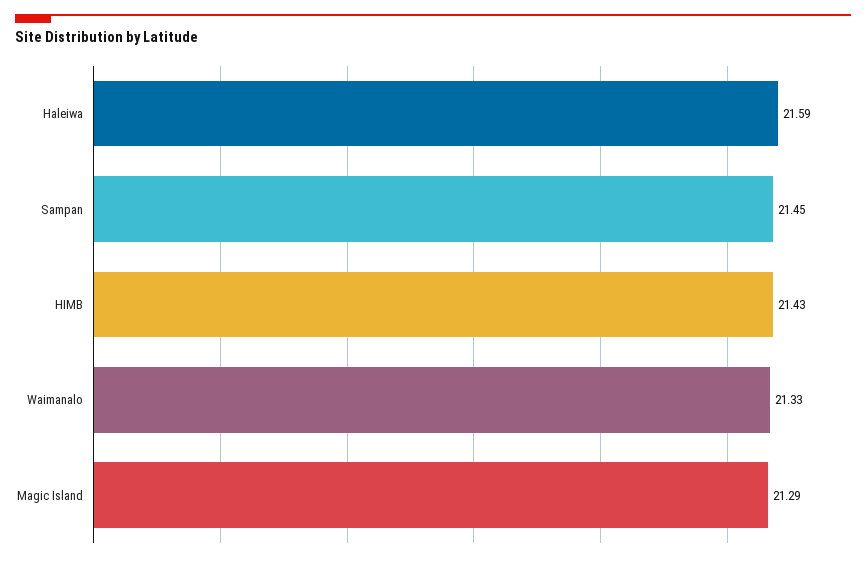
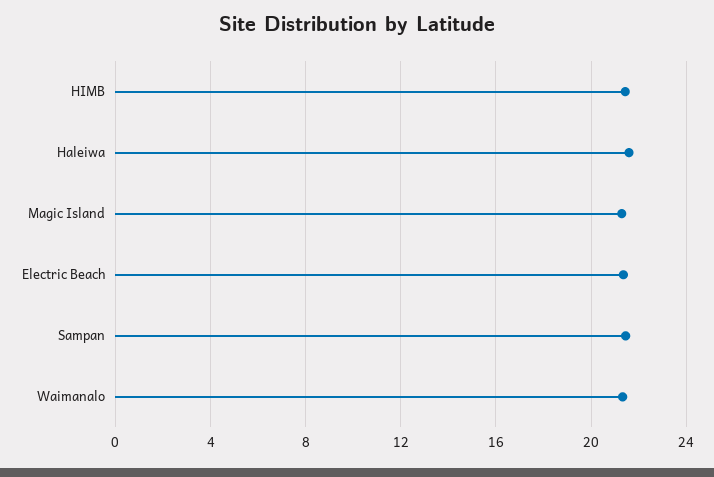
  {
    "Haleiwa": 21.59,
    "Sampan": 21.45,
    "HIMB": 21.43,
    "Waimanalo": 21.33,
-   "Magic Island": 21.29
+   "Magic Island": 21.29,
+   "Electric Beach": 21.5
  }

